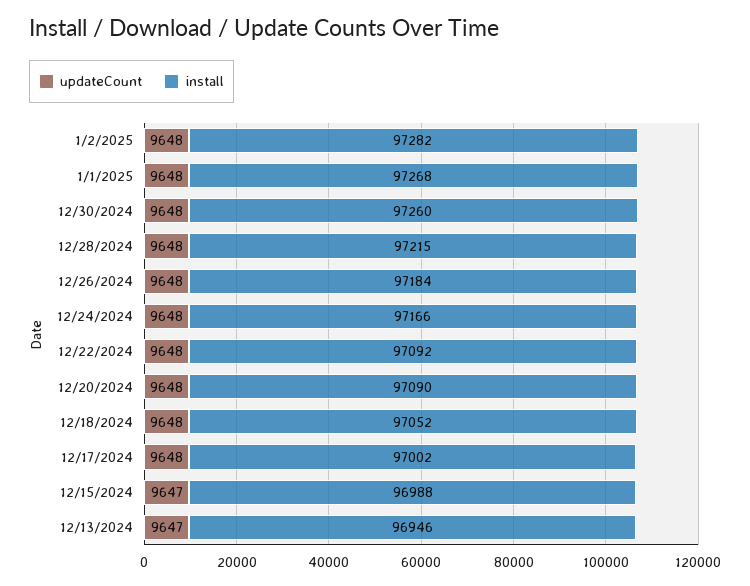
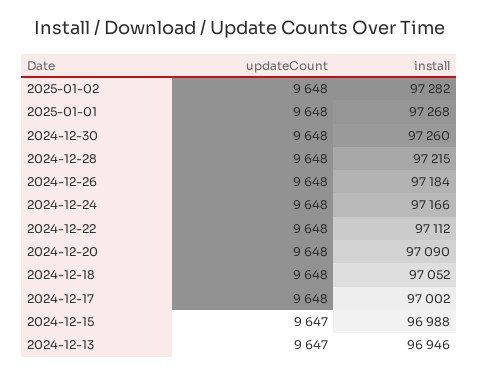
  {
    "updateCount": {
      "1/2/2025": 9648,
      "1/1/2025": 9648,
      "12/30/2024": 9648,
      "12/28/2024": 9648,
      "12/26/2024": 9648,
      "12/24/2024": 9648,
      "12/22/2024": 9648,
      "12/20/2024": 9648,
      "12/18/2024": 9648,
      "12/17/2024": 9648,
      "12/15/2024": 9647,
      "12/13/2024": 9647
    },
    "install": {
      "1/2/2025": 97282,
      "1/1/2025": 97268,
      "12/30/2024": 97260,
      "12/28/2024": 97215,
      "12/26/2024": 97184,
      "12/24/2024": 97166,
-     "12/22/2024": 97092,
+     "12/22/2024": 97112,
      "12/20/2024": 97090,
      "12/18/2024": 97052,
      "12/17/2024": 97002,
      "12/15/2024": 96988,
      "12/13/2024": 96946
    }
  }

